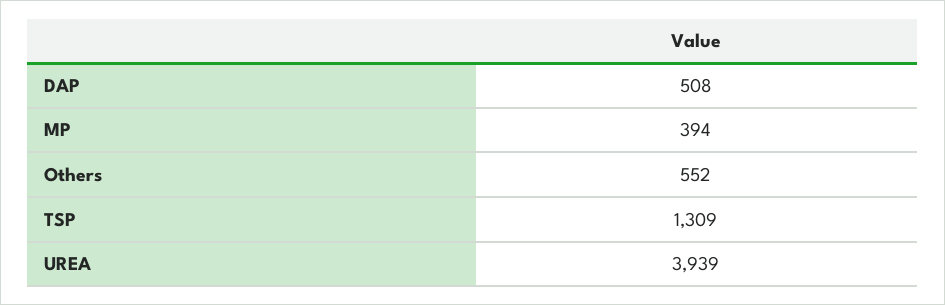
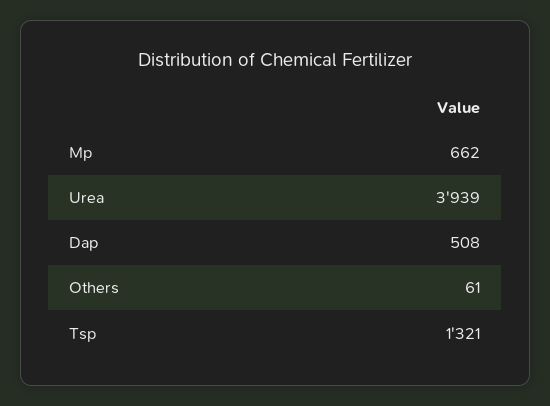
  {
    "DAP": 508,
-   "MP": 394,
+   "MP": 662,
-   "Others": 552,
+   "Others": 61,
-   "TSP": 1309,
+   "TSP": 1321,
    "UREA": 3939
  }

